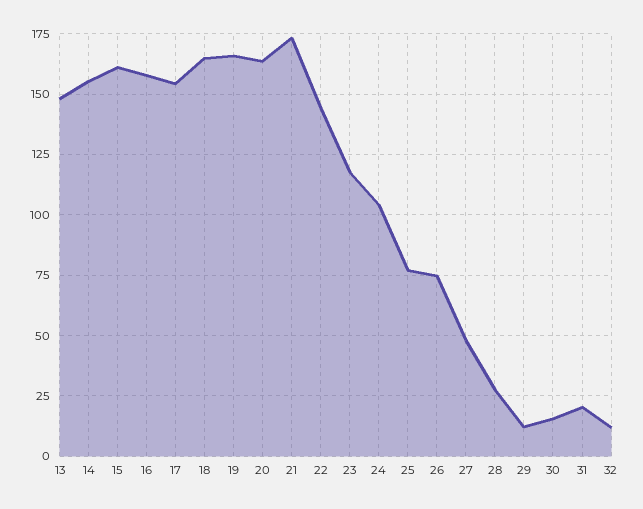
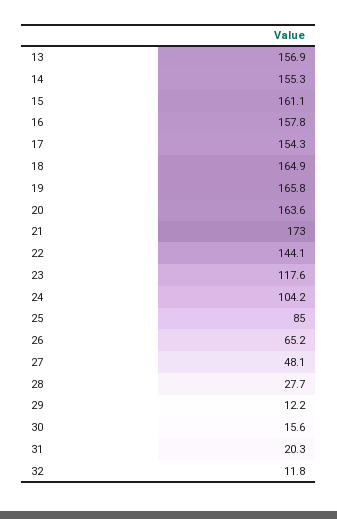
  {
-   "13": 147.5,
+   "13": 156.9,
    "14": 155.3,
    "15": 161.1,
    "16": 157.8,
    "17": 154.3,
    "18": 164.9,
    "19": 165.8,
    "20": 163.6,
    "21": 173,
    "22": 144.1,
    "23": 117.6,
    "24": 104.2,
-   "25": 77.5,
+   "25": 85,
-   "26": 75,
+   "26": 65.2,
    "27": 48.1,
    "28": 27.7,
    "29": 12.2,
    "30": 15.6,
    "31": 20.3,
    "32": 11.8
  }

